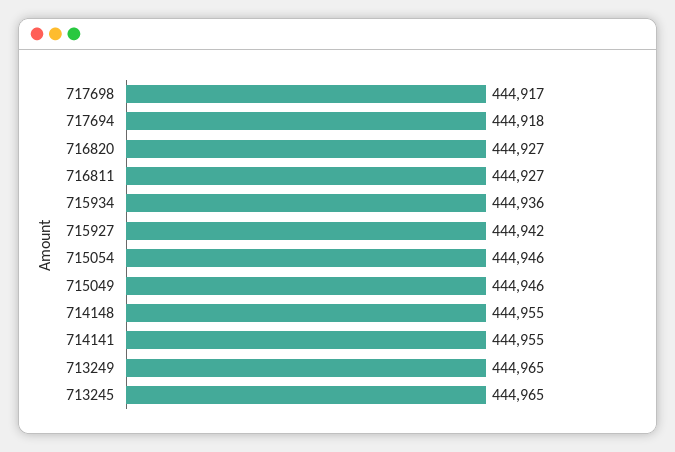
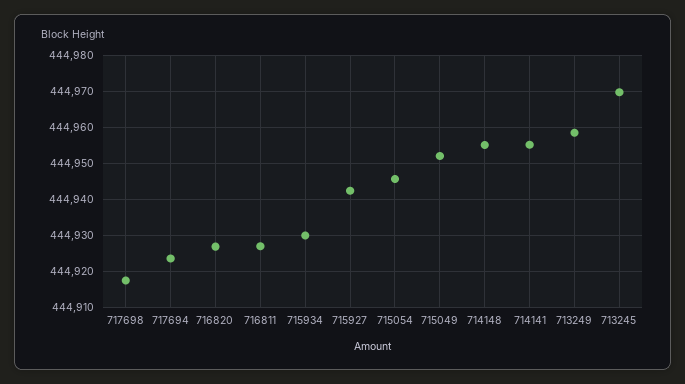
  {
    "717698": 444917,
-   "717694": 444918,
+   "717694": 444924,
    "716820": 444927,
    "716811": 444927,
-   "715934": 444936,
+   "715934": 444930,
    "715927": 444942,
    "715054": 444946,
-   "715049": 444946,
+   "715049": 444952,
    "714148": 444955,
    "714141": 444955,
-   "713249": 444965,
+   "713249": 444958,
-   "713245": 444965
+   "713245": 444970
  }

